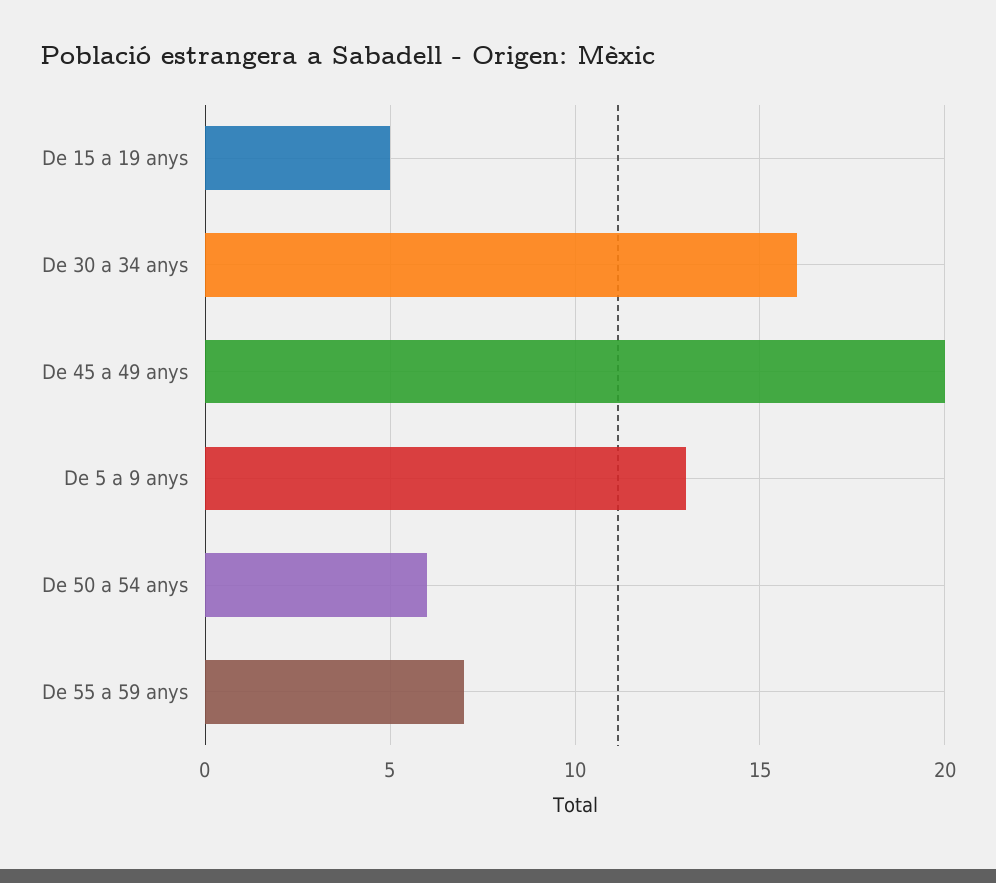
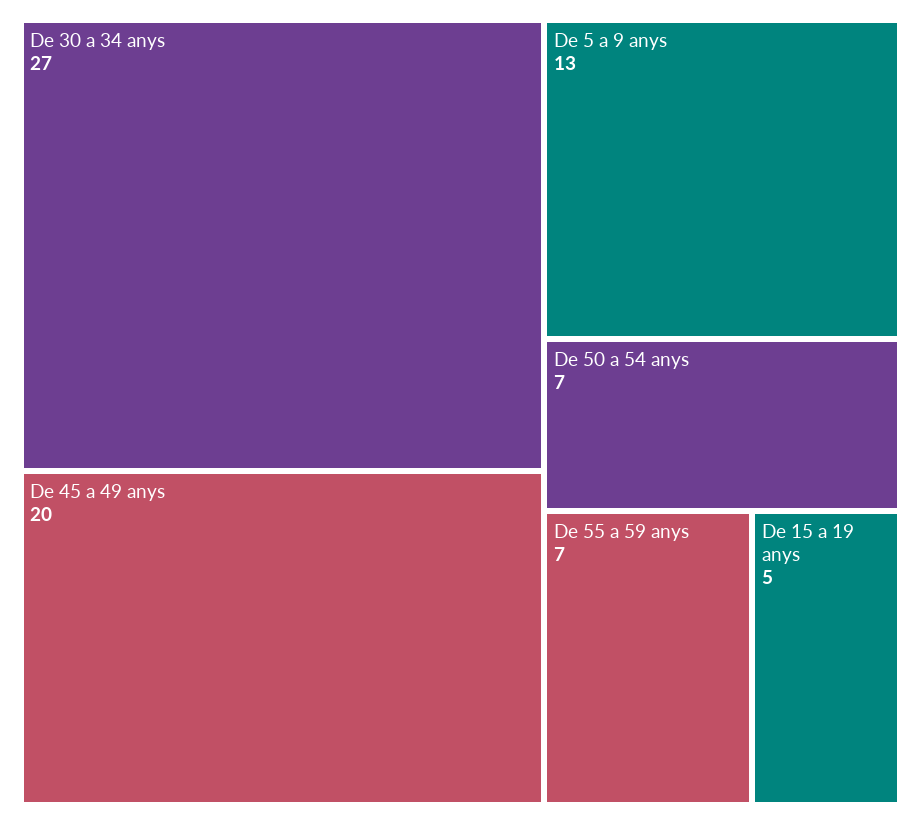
  {
    "De 15 a 19 anys": 5,
-   "De 30 a 34 anys": 16,
+   "De 30 a 34 anys": 27,
    "De 45 a 49 anys": 20,
    "De 5 a 9 anys": 13,
-   "De 50 a 54 anys": 6,
+   "De 50 a 54 anys": 7,
    "De 55 a 59 anys": 7
  }

